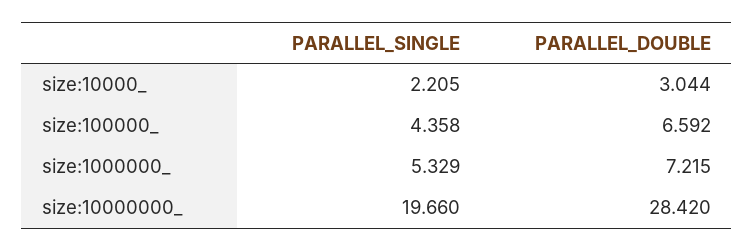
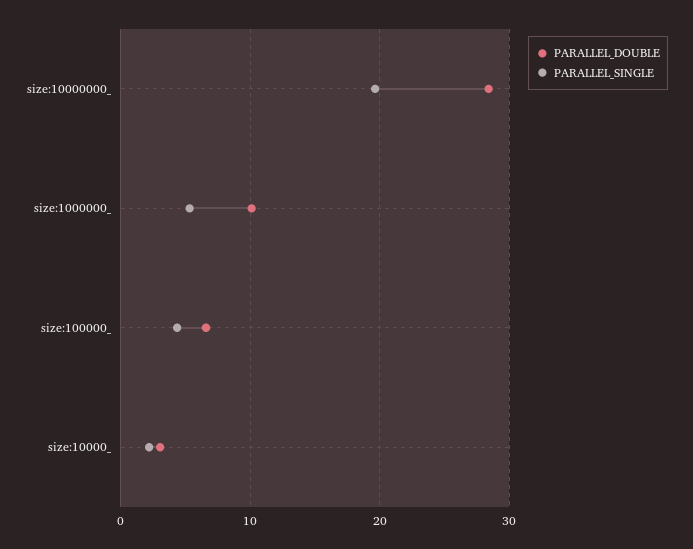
  {
    "PARALLEL_SINGLE": {
      "size:10000_": 2.205,
      "size:100000_": 4.358,
      "size:1000000_": 5.329,
      "size:10000000_": 19.66
    },
    "PARALLEL_DOUBLE": {
      "size:10000_": 3.044,
      "size:100000_": 6.592,
-     "size:1000000_": 7.215,
+     "size:1000000_": 10,
      "size:10000000_": 28.42
    }
  }

